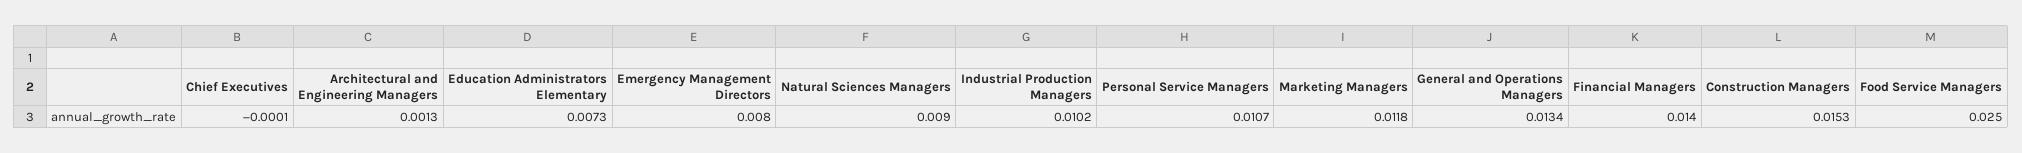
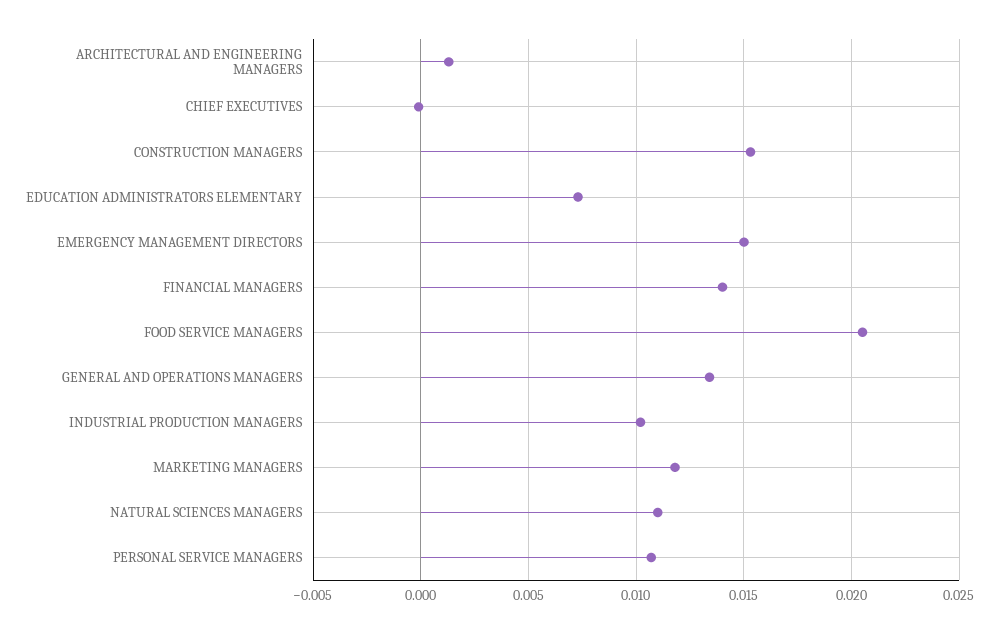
  {
    "Chief Executives": -0.0001,
    "Architectural and Engineering Managers": 0.0013,
    "Education Administrators Elementary": 0.0073,
-   "Emergency Management Directors": 0.008,
+   "Emergency Management Directors": 0.015,
-   "Natural Sciences Managers": 0.009,
+   "Natural Sciences Managers": 0.011,
    "Industrial Production Managers": 0.0102,
    "Personal Service Managers": 0.0107,
    "Marketing Managers": 0.0118,
    "General and Operations Managers": 0.0134,
    "Financial Managers": 0.014,
    "Construction Managers": 0.0153,
-   "Food Service Managers": 0.025
+   "Food Service Managers": 0.0205
  }

